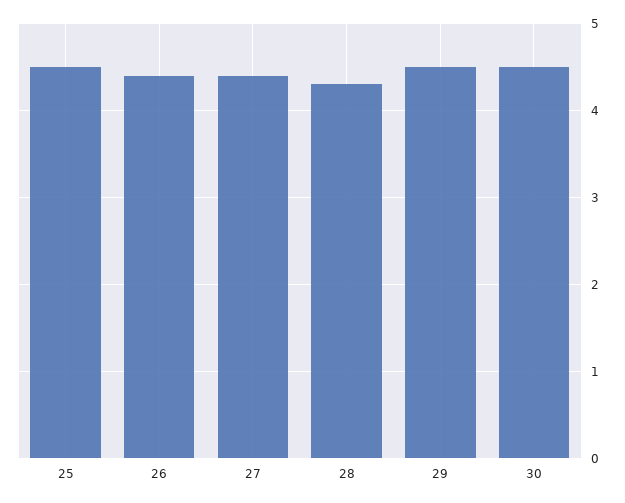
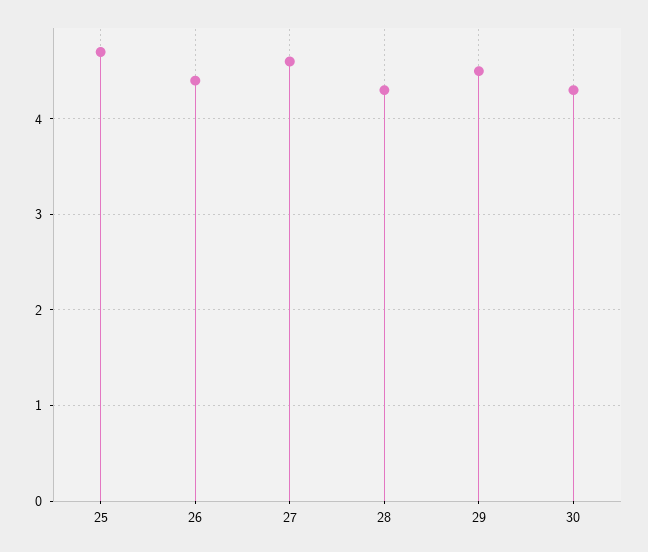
  {
-   "25": 4.5,
+   "25": 4.7,
    "26": 4.4,
-   "27": 4.4,
+   "27": 4.6,
    "28": 4.3,
    "29": 4.5,
-   "30": 4.5
+   "30": 4.3
  }

